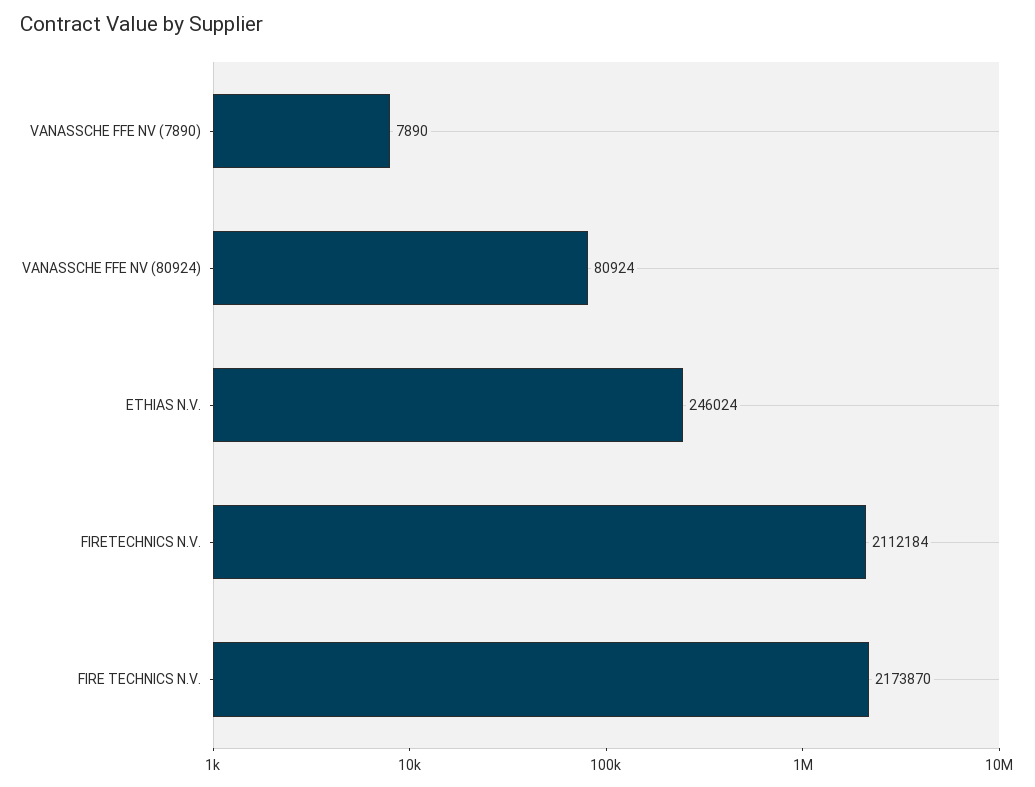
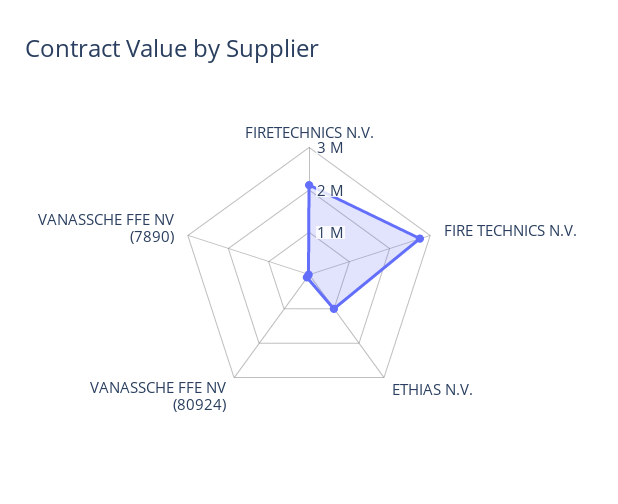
  {
    "VANASSCHE FFE NV (7890)": 7890,
    "VANASSCHE FFE NV (80924)": 80924,
-   "ETHIAS N.V.": 246024,
+   "ETHIAS N.V.": 1000000,
    "FIRETECHNICS N.V.": 2112184,
-   "FIRE TECHNICS N.V.": 2173870
+   "FIRE TECHNICS N.V.": 2800000
  }

